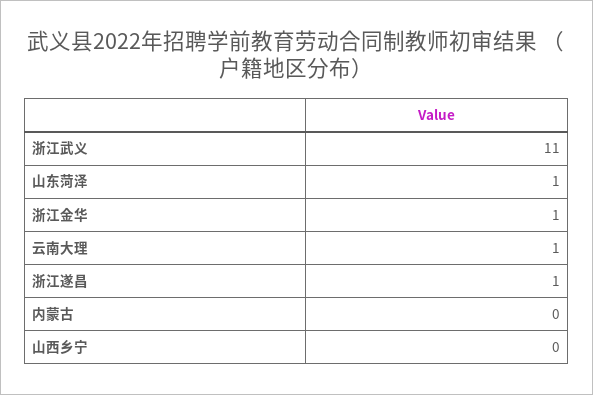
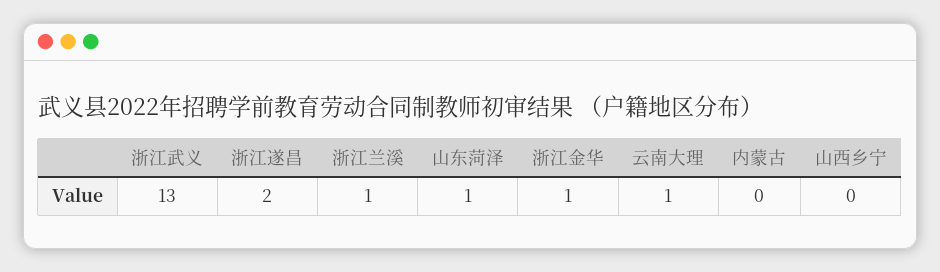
  {
-   "浙江武义": 11,
+   "浙江武义": 13,
    "山东菏泽": 1,
    "浙江金华": 1,
    "云南大理": 1,
-   "浙江遂昌": 1,
+   "浙江遂昌": 2,
    "内蒙古": 0,
-   "山西乡宁": 0
+   "山西乡宁": 0,
+   "浙江兰溪": 1
  }

